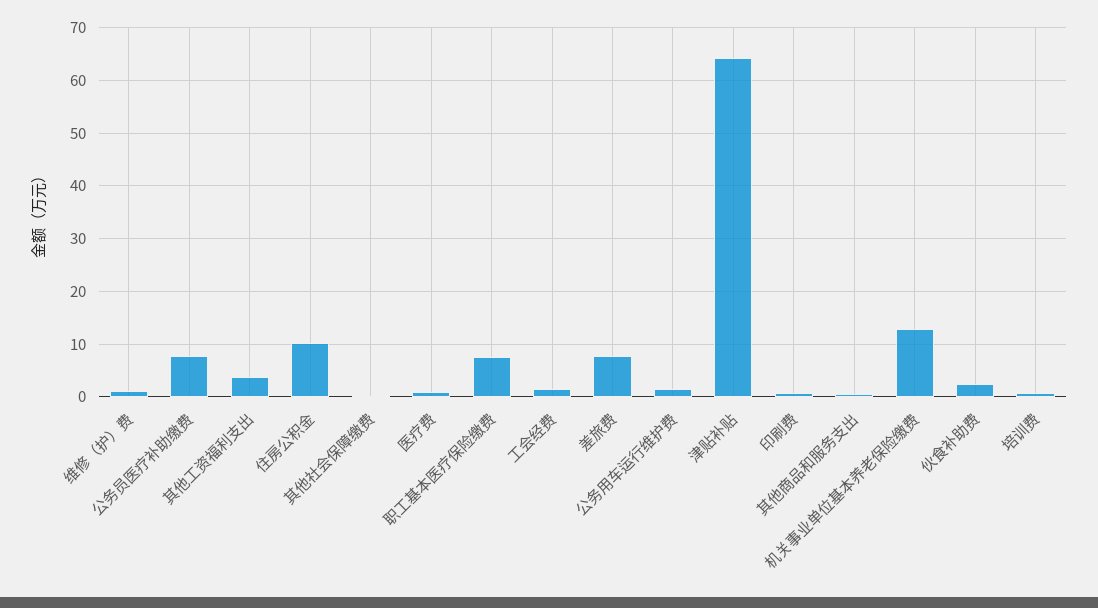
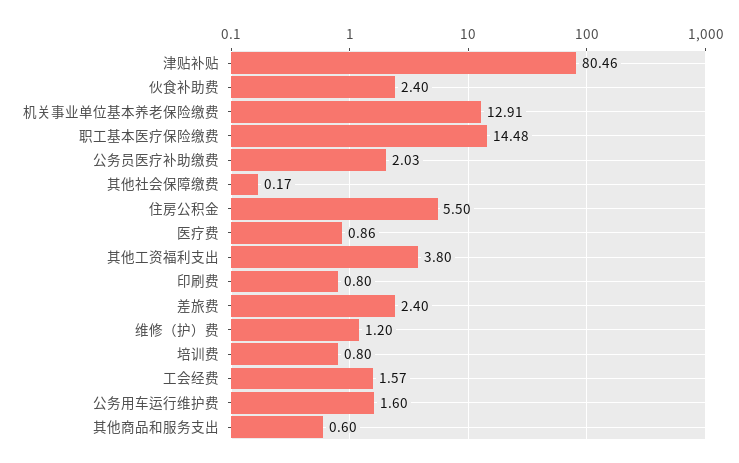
  {
    "维修（护）费": 1.2,
-   "公务员医疗补助缴费": 8,
+   "公务员医疗补助缴费": 2.03,
    "其他工资福利支出": 3.8,
-   "住房公积金": 10,
+   "住房公积金": 5.5,
    "其他社会保障缴费": 0.17,
    "医疗费": 0.86,
-   "职工基本医疗保险缴费": 8,
+   "职工基本医疗保险缴费": 14.48,
    "工会经费": 1.57,
-   "差旅费": 8,
+   "差旅费": 2.4,
    "公务用车运行维护费": 1.6,
-   "津贴补贴": 64,
+   "津贴补贴": 80.46,
    "印刷费": 0.8,
    "其他商品和服务支出": 0.6,
    "机关事业单位基本养老保险缴费": 12.91,
    "伙食补助费": 2.4,
    "培训费": 0.8
  }

